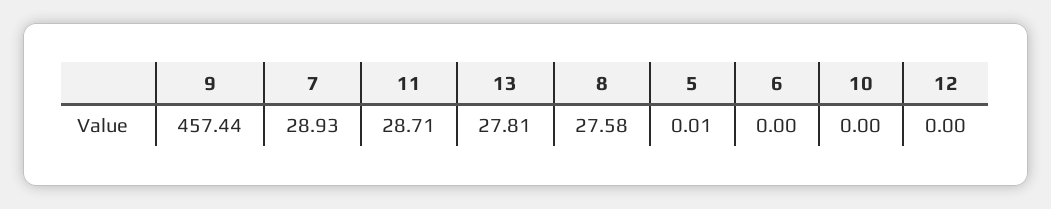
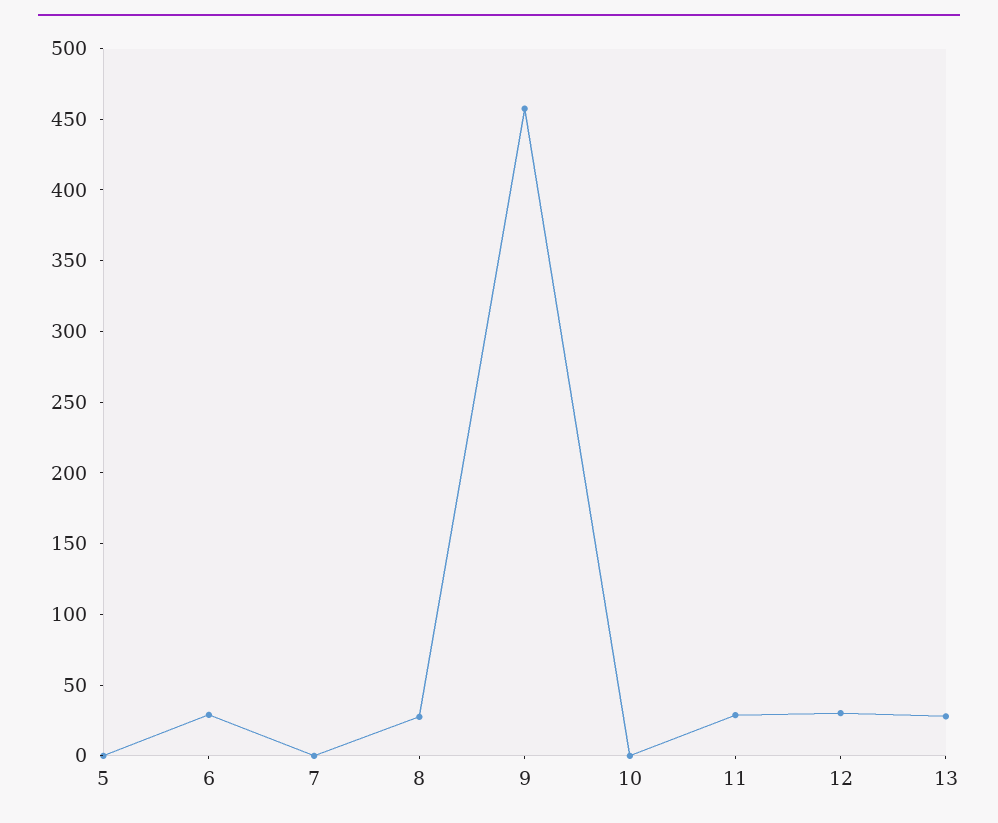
  {
    "9": 457.44,
-   "7": 28.93,
+   "7": 0,
    "11": 28.71,
    "13": 27.81,
    "8": 27.58,
    "5": 0.01,
-   "6": 0,
+   "6": 30,
    "10": 0,
-   "12": 0
+   "12": 30
  }

